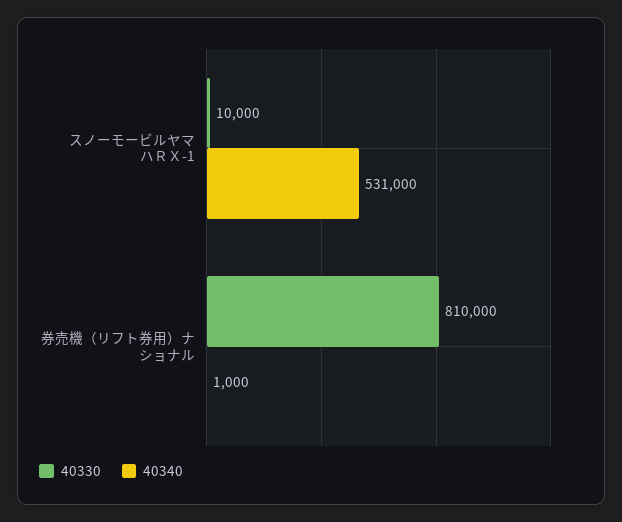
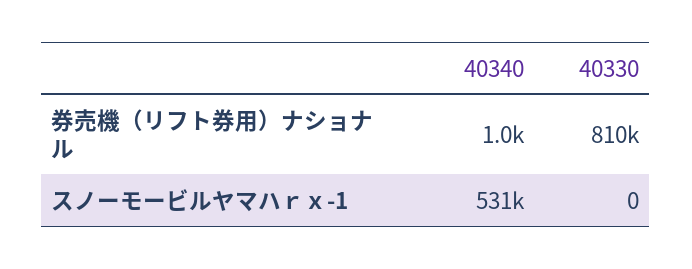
  {
    "40330": {
-     "スノーモービルヤマハＲＸ-1": 10000,
+     "スノーモービルヤマハＲＸ-1": 0,
      "券売機（リフト券用）ナショナル": 810000
    },
    "40340": {
      "スノーモービルヤマハＲＸ-1": 531000,
      "券売機（リフト券用）ナショナル": 1000
    }
  }

